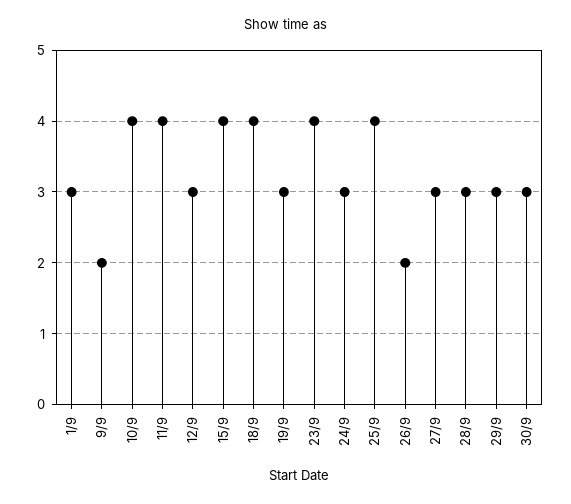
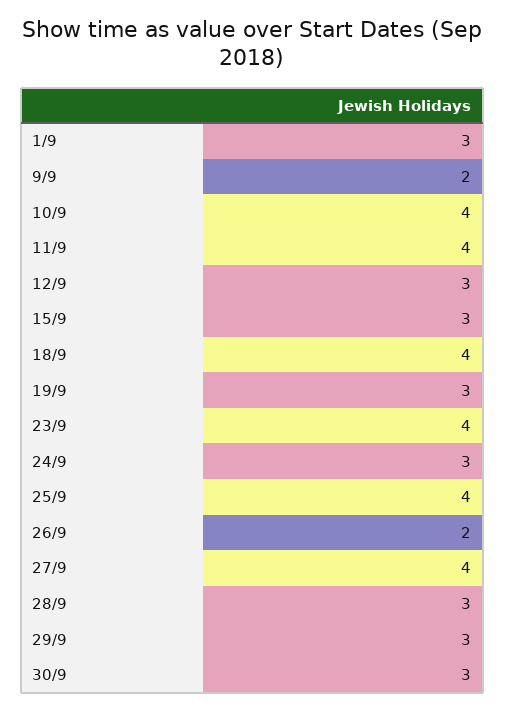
  {
    "1/9": 3,
    "9/9": 2,
    "10/9": 4,
    "11/9": 4,
    "12/9": 3,
-   "15/9": 4,
+   "15/9": 3,
    "18/9": 4,
    "19/9": 3,
    "23/9": 4,
    "24/9": 3,
    "25/9": 4,
    "26/9": 2,
-   "27/9": 3,
+   "27/9": 4,
    "28/9": 3,
    "29/9": 3,
    "30/9": 3
  }

